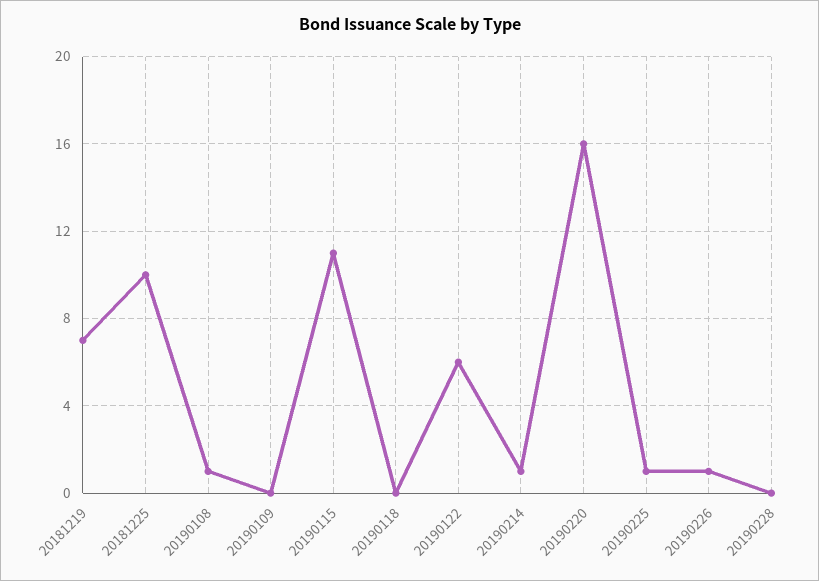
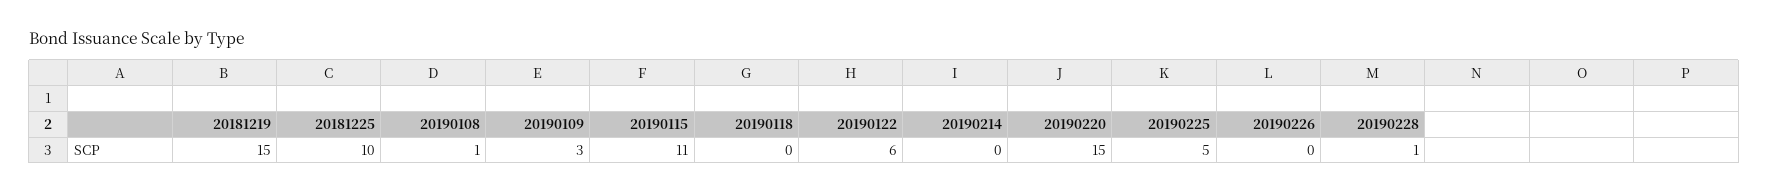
  {
-   "20181219": 7,
+   "20181219": 15,
    "20181225": 10,
    "20190108": 1,
-   "20190109": 0,
+   "20190109": 3,
    "20190115": 11,
    "20190118": 0,
    "20190122": 6,
-   "20190214": 1,
+   "20190214": 0,
-   "20190220": 16,
+   "20190220": 15,
-   "20190225": 1,
+   "20190225": 5,
-   "20190226": 1,
+   "20190226": 0,
-   "20190228": 0
+   "20190228": 1
  }

